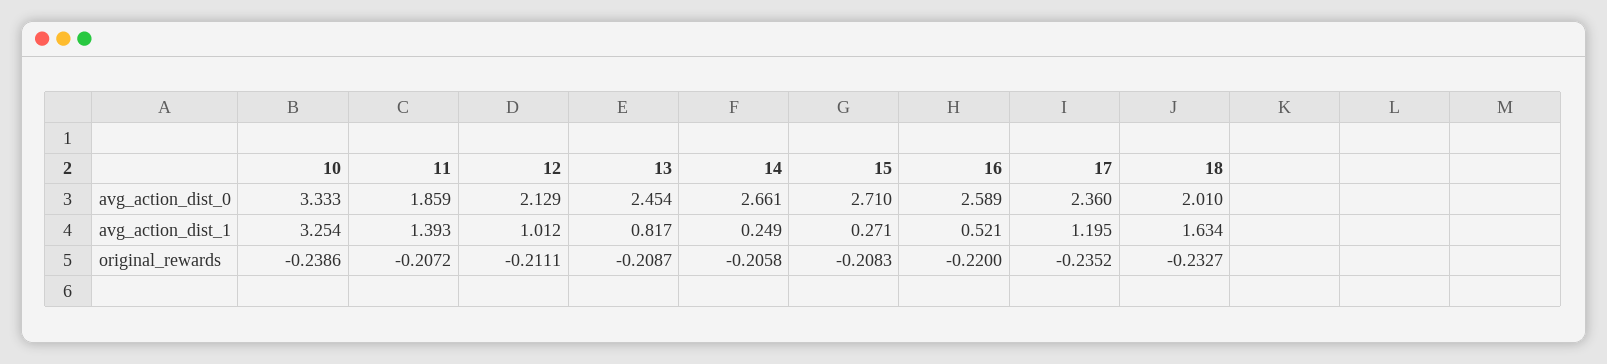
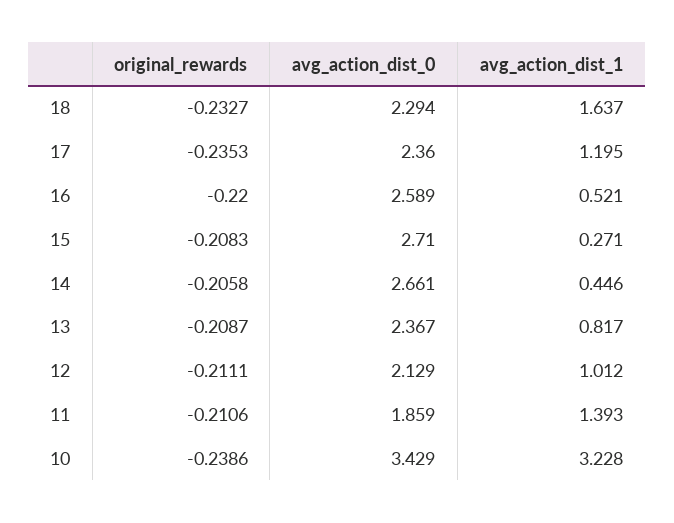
  {
    "10": {
-     "avg_action_dist_0": 3.333,
+     "avg_action_dist_0": 3.429,
-     "avg_action_dist_1": 3.254,
+     "avg_action_dist_1": 3.228,
      "original_rewards": -0.2386
    },
    "11": {
      "avg_action_dist_0": 1.859,
      "avg_action_dist_1": 1.393,
-     "original_rewards": -0.2072
+     "original_rewards": -0.2106
    },
    "12": {
      "avg_action_dist_0": 2.129,
      "avg_action_dist_1": 1.012,
      "original_rewards": -0.2111
    },
    "13": {
-     "avg_action_dist_0": 2.454,
+     "avg_action_dist_0": 2.367,
      "avg_action_dist_1": 0.817,
      "original_rewards": -0.2087
    },
    "14": {
      "avg_action_dist_0": 2.661,
-     "avg_action_dist_1": 0.249,
+     "avg_action_dist_1": 0.446,
      "original_rewards": -0.2058
    },
    "15": {
      "avg_action_dist_0": 2.71,
      "avg_action_dist_1": 0.271,
      "original_rewards": -0.2083
    },
    "16": {
      "avg_action_dist_0": 2.589,
      "avg_action_dist_1": 0.521,
      "original_rewards": -0.22
    },
    "17": {
      "avg_action_dist_0": 2.36,
      "avg_action_dist_1": 1.195,
-     "original_rewards": -0.2352
+     "original_rewards": -0.2353
    },
    "18": {
-     "avg_action_dist_0": 2.01,
+     "avg_action_dist_0": 2.294,
-     "avg_action_dist_1": 1.634,
+     "avg_action_dist_1": 1.637,
      "original_rewards": -0.2327
    }
  }

